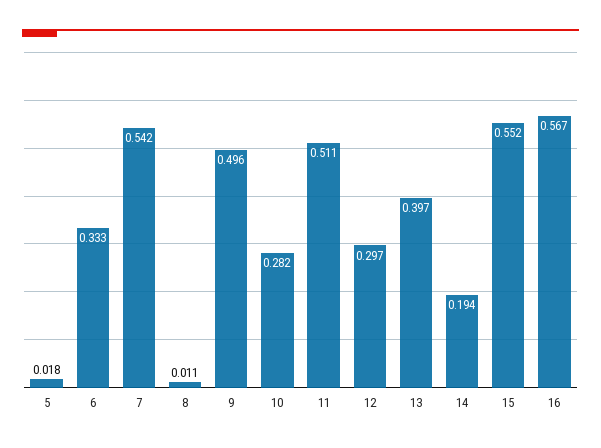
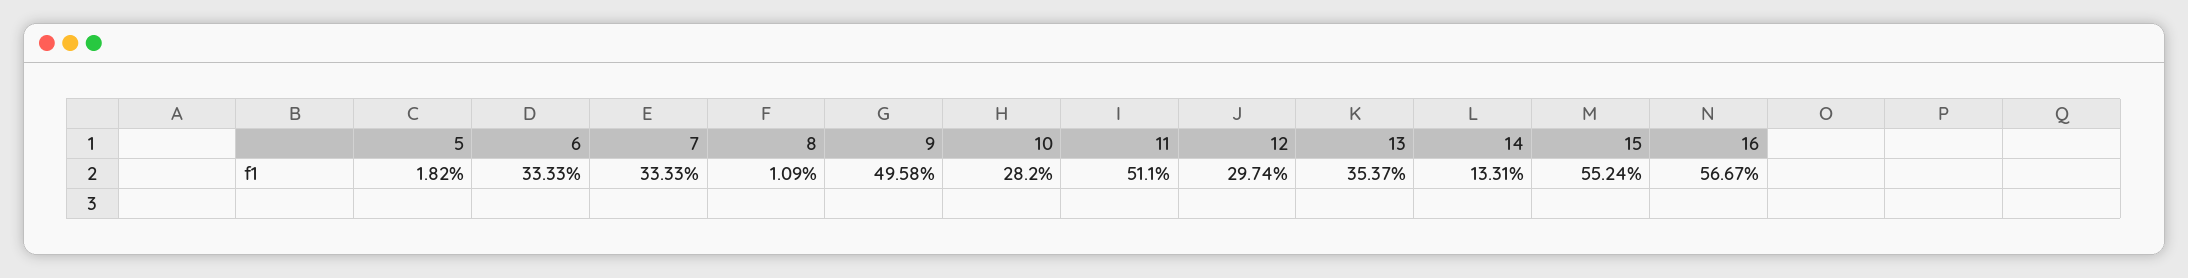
  {
    "5": 0.0182,
    "6": 0.3333,
-   "7": 0.542,
+   "7": 0.3333,
    "8": 0.0109,
    "9": 0.4958,
    "10": 0.282,
    "11": 0.511,
    "12": 0.2974,
-   "13": 0.397,
+   "13": 0.3537,
-   "14": 0.194,
+   "14": 0.1331,
    "15": 0.5524,
    "16": 0.5667
  }

